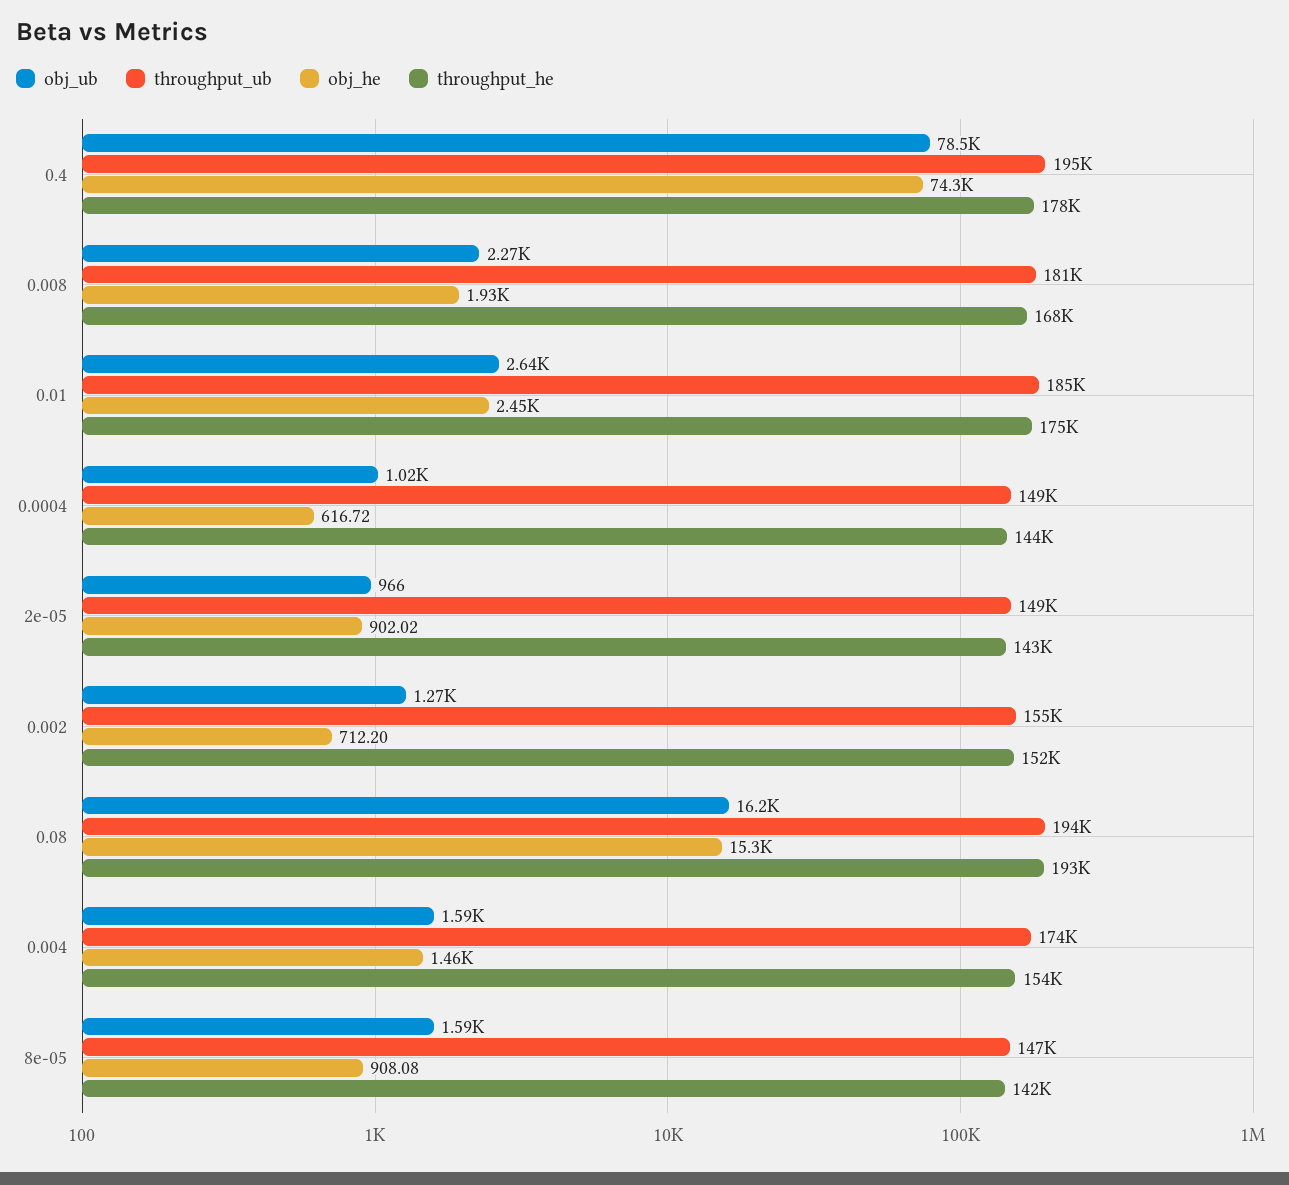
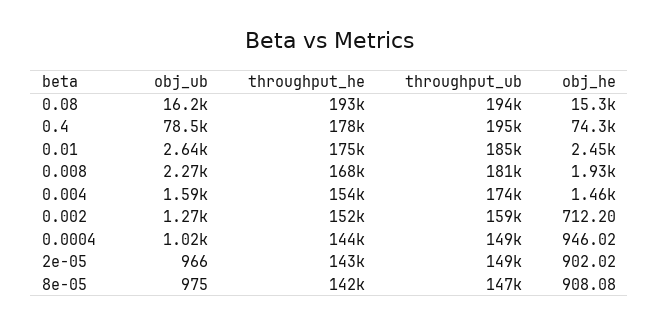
  {
    "obj_ub": {
      "0.4": 78500,
      "0.008": 2270,
      "0.01": 2640,
      "0.0004": 1020,
      "2e-05": 966,
      "0.002": 1270,
      "0.08": 16200,
      "0.004": 1590,
-     "8e-05": 1590
+     "8e-05": 975
    },
    "throughput_ub": {
      "0.4": 195000,
      "0.008": 181000,
      "0.01": 185000,
      "0.0004": 149000,
      "2e-05": 149000,
-     "0.002": 155000,
+     "0.002": 159000,
      "0.08": 194000,
      "0.004": 174000,
      "8e-05": 147000
    },
    "obj_he": {
      "0.4": 74300,
      "0.008": 1930,
      "0.01": 2450,
-     "0.0004": 616.72,
+     "0.0004": 946.02,
      "2e-05": 902.02,
      "0.002": 712.2,
      "0.08": 15300,
      "0.004": 1460,
      "8e-05": 908.08
    },
    "throughput_he": {
      "0.4": 178000,
      "0.008": 168000,
      "0.01": 175000,
      "0.0004": 144000,
      "2e-05": 143000,
      "0.002": 152000,
      "0.08": 193000,
      "0.004": 154000,
      "8e-05": 142000
    }
  }

